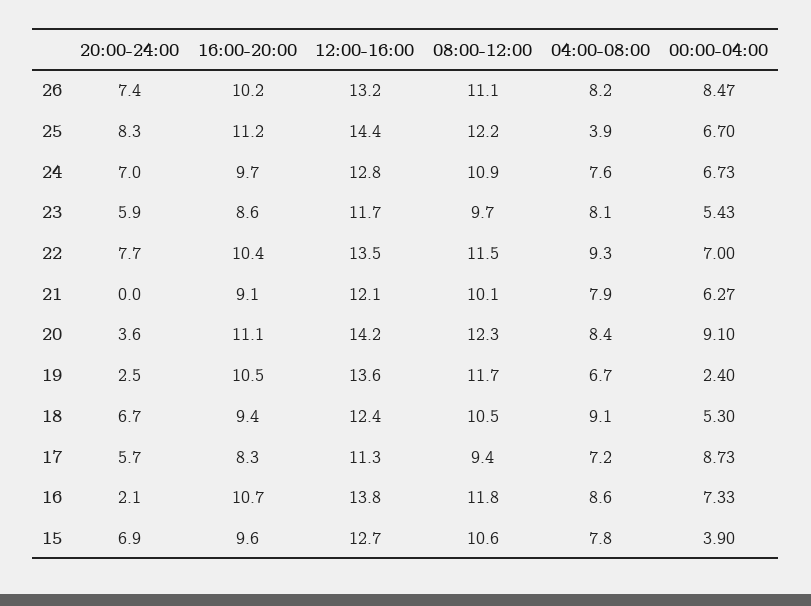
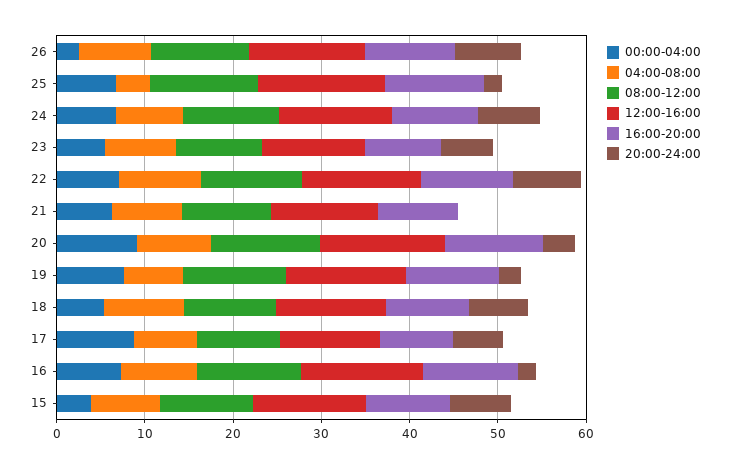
  {
    "20:00-24:00": {
      "26": 7.4,
-     "25": 8.3,
+     "25": 2,
      "24": 7,
      "23": 5.9,
      "22": 7.7,
      "21": 0,
      "20": 3.6,
      "19": 2.5,
      "18": 6.7,
      "17": 5.7,
      "16": 2.1,
      "15": 6.9
    },
    "16:00-20:00": {
      "26": 10.2,
      "25": 11.2,
      "24": 9.7,
      "23": 8.6,
      "22": 10.4,
      "21": 9.1,
      "20": 11.1,
      "19": 10.5,
      "18": 9.4,
      "17": 8.3,
      "16": 10.7,
      "15": 9.6
    },
    "12:00-16:00": {
      "26": 13.2,
      "25": 14.4,
      "24": 12.8,
      "23": 11.7,
      "22": 13.5,
      "21": 12.1,
      "20": 14.2,
      "19": 13.6,
      "18": 12.4,
      "17": 11.3,
      "16": 13.8,
      "15": 12.7
    },
    "08:00-12:00": {
      "26": 11.1,
      "25": 12.2,
      "24": 10.9,
      "23": 9.7,
      "22": 11.5,
      "21": 10.1,
      "20": 12.3,
      "19": 11.7,
      "18": 10.5,
      "17": 9.4,
      "16": 11.8,
      "15": 10.6
    },
    "04:00-08:00": {
      "26": 8.2,
      "25": 3.9,
      "24": 7.6,
      "23": 8.1,
      "22": 9.3,
      "21": 7.9,
      "20": 8.4,
      "19": 6.7,
      "18": 9.1,
      "17": 7.2,
      "16": 8.6,
      "15": 7.8
    },
    "00:00-04:00": {
-     "26": 8.47,
+     "26": 2,
      "25": 6.7,
      "24": 6.73,
      "23": 5.43,
      "22": 7,
      "21": 6.27,
      "20": 9.1,
-     "19": 2.4,
+     "19": 8,
      "18": 5.3,
      "17": 8.73,
      "16": 7.33,
      "15": 3.9
    }
  }

